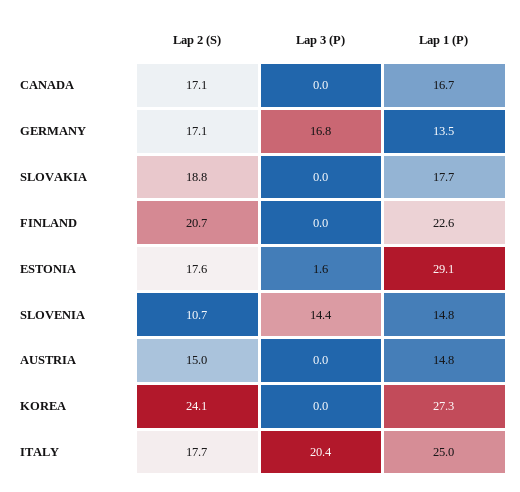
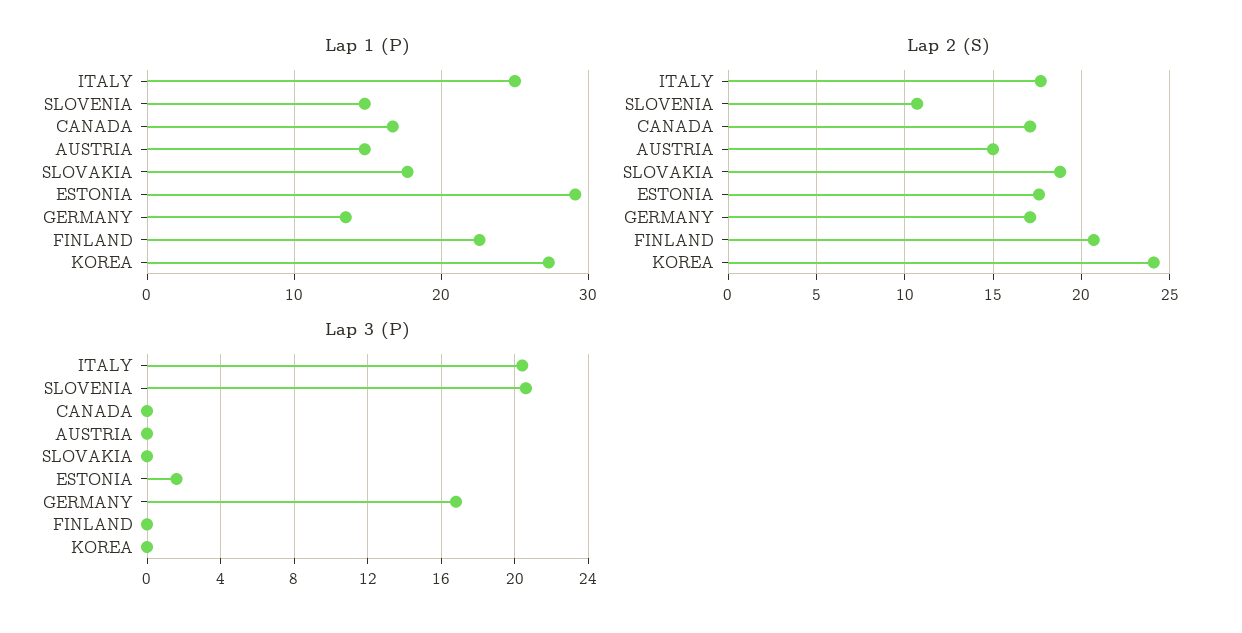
  {
    "Lap 2 (S)": {
      "CANADA": 17.1,
      "GERMANY": 17.1,
      "SLOVAKIA": 18.8,
      "FINLAND": 20.7,
      "ESTONIA": 17.6,
      "SLOVENIA": 10.7,
      "AUSTRIA": 15,
      "KOREA": 24.1,
      "ITALY": 17.7
    },
    "Lap 3 (P)": {
      "CANADA": 0,
      "GERMANY": 16.8,
      "SLOVAKIA": 0,
      "FINLAND": 0,
      "ESTONIA": 1.6,
-     "SLOVENIA": 14.4,
+     "SLOVENIA": 20.5,
      "AUSTRIA": 0,
      "KOREA": 0,
      "ITALY": 20.4
    },
    "Lap 1 (P)": {
      "CANADA": 16.7,
      "GERMANY": 13.5,
      "SLOVAKIA": 17.7,
      "FINLAND": 22.6,
      "ESTONIA": 29.1,
      "SLOVENIA": 14.8,
      "AUSTRIA": 14.8,
      "KOREA": 27.3,
      "ITALY": 25
    }
  }

